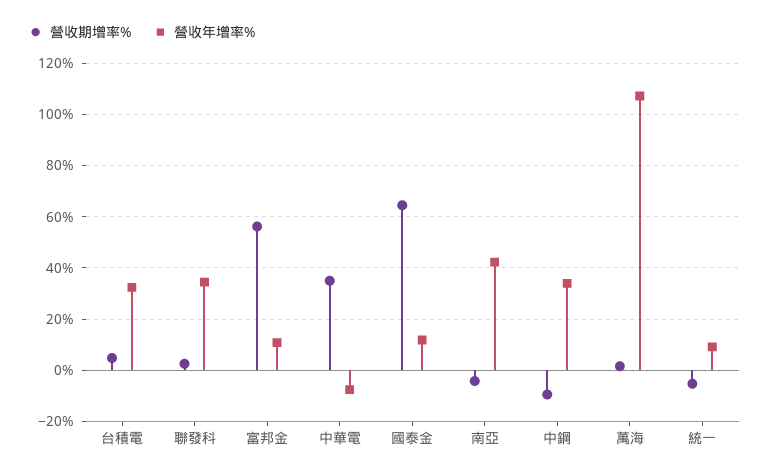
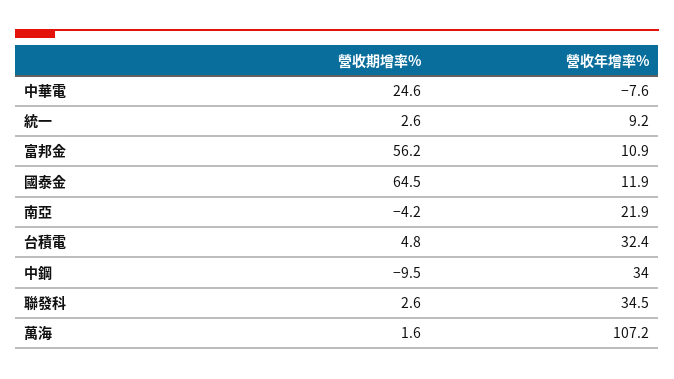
  {
    "營收期增率%": {
      "台積電": 4.8,
      "聯發科": 2.6,
      "富邦金": 56.2,
-     "中華電": 35,
+     "中華電": 24.6,
      "國泰金": 64.5,
      "南亞": -4.2,
      "中鋼": -9.5,
      "萬海": 1.6,
-     "統一": -5
+     "統一": 2.6
    },
    "營收年增率%": {
      "台積電": 32.4,
      "聯發科": 34.5,
      "富邦金": 10.9,
      "中華電": -7.6,
      "國泰金": 11.9,
-     "南亞": 42.5,
+     "南亞": 21.9,
      "中鋼": 34,
      "萬海": 107.2,
      "統一": 9.2
    }
  }

